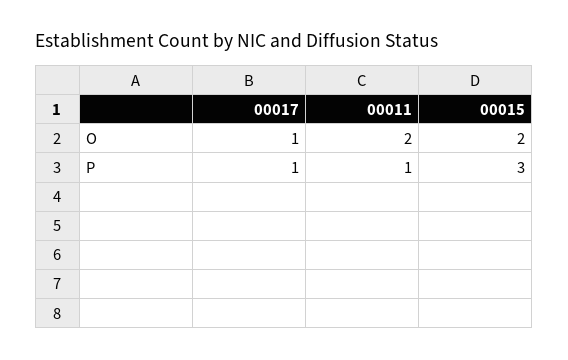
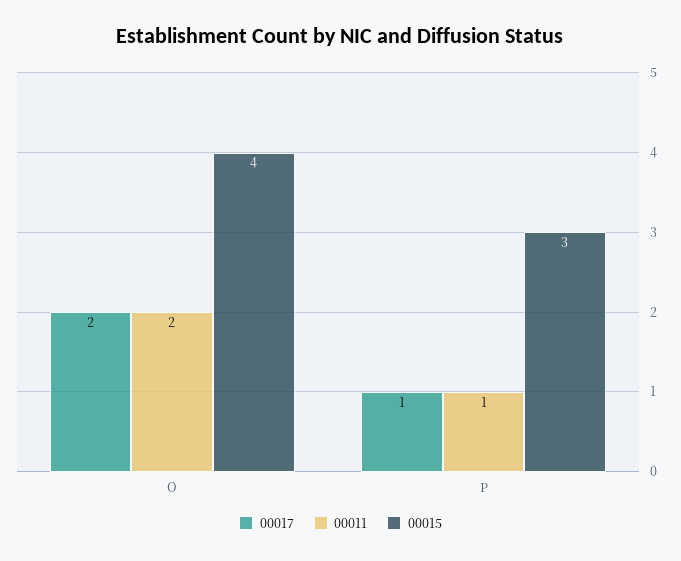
  {
    "00017": {
-     "O": 1,
+     "O": 2,
      "P": 1
    },
    "00011": {
      "O": 2,
      "P": 1
    },
    "00015": {
-     "O": 2,
+     "O": 4,
      "P": 3
    }
  }

